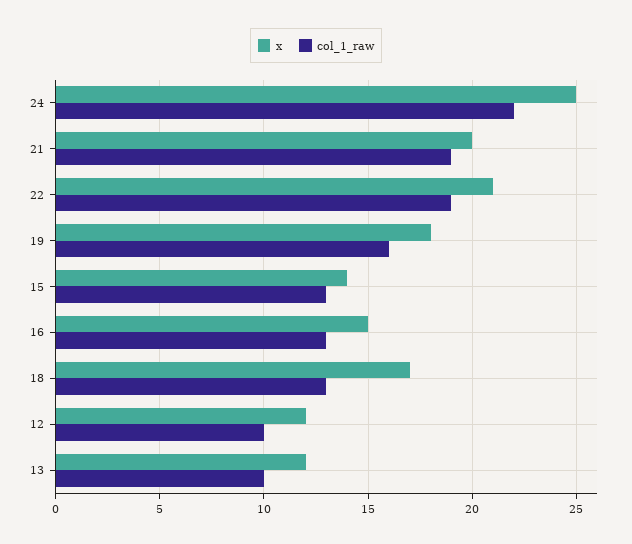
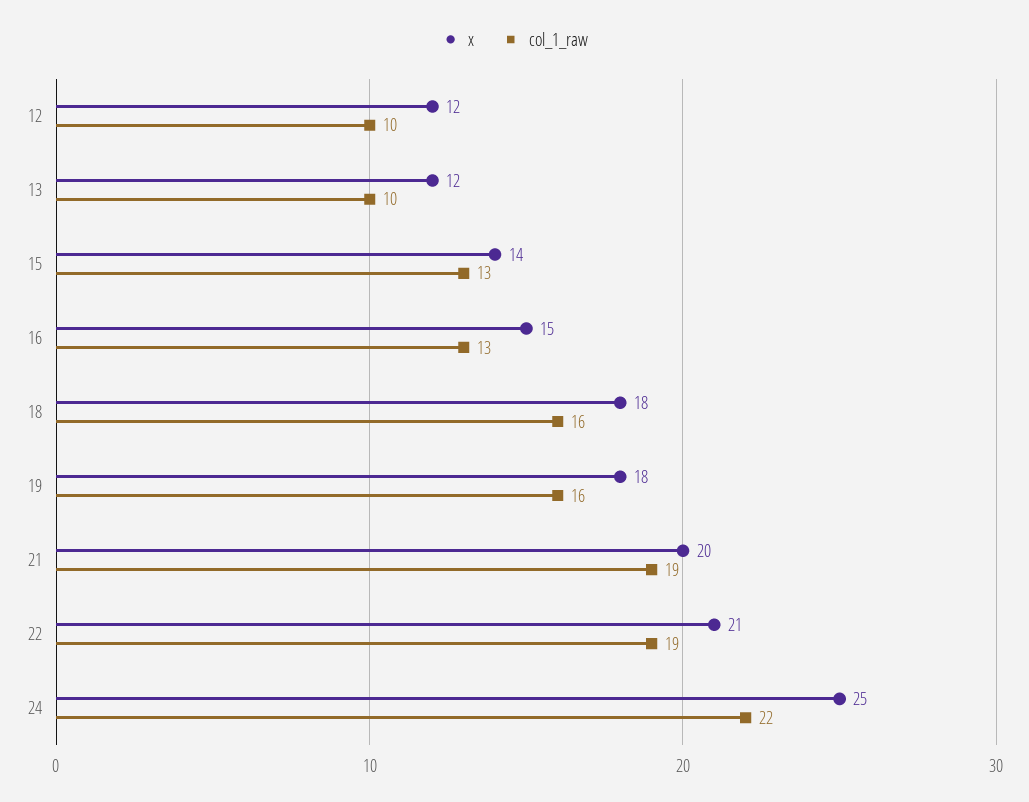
  {
    "x": {
      "24": 25,
      "21": 20,
      "22": 21,
      "19": 18,
      "15": 14,
      "16": 15,
-     "18": 17,
+     "18": 18,
      "12": 12,
      "13": 12
    },
    "col_1_raw": {
      "24": 22,
      "21": 19,
      "22": 19,
      "19": 16,
      "15": 13,
      "16": 13,
-     "18": 13,
+     "18": 16,
      "12": 10,
      "13": 10
    }
  }

